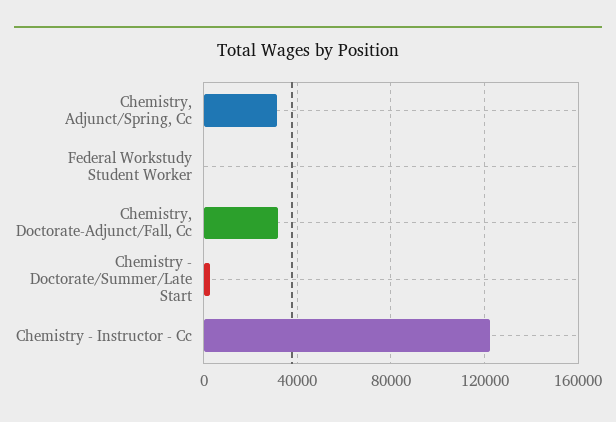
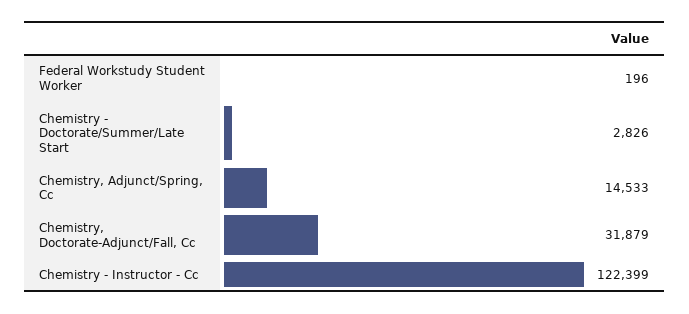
  {
-   "Chemistry, Adjunct/Spring, Cc": 30000,
+   "Chemistry, Adjunct/Spring, Cc": 14533,
    "Federal Workstudy Student Worker": 196,
    "Chemistry, Doctorate-Adjunct/Fall, Cc": 31879,
    "Chemistry - Doctorate/Summer/Late Start": 2826,
    "Chemistry - Instructor - Cc": 122399
  }

